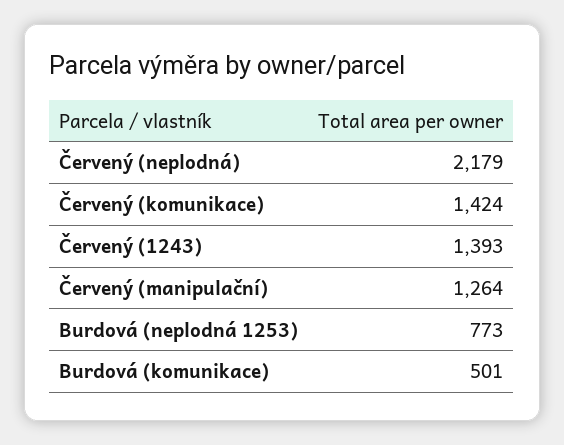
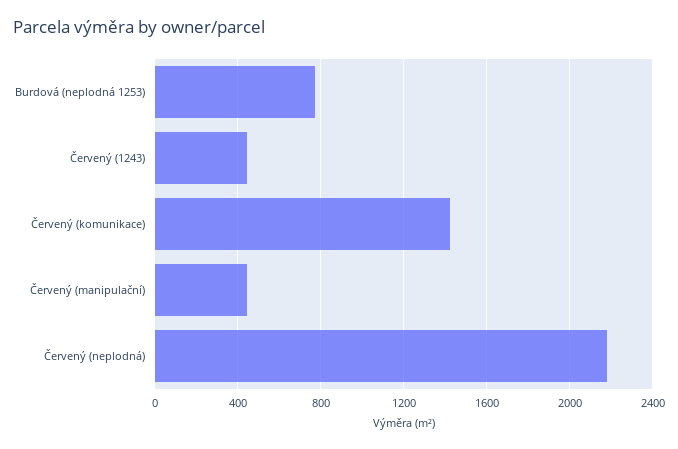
  {
    "Červený (neplodná)": 2179,
    "Červený (komunikace)": 1424,
-   "Červený (1243)": 1393,
+   "Červený (1243)": 450,
-   "Červený (manipulační)": 1264,
+   "Červený (manipulační)": 450,
-   "Burdová (neplodná 1253)": 773,
+   "Burdová (neplodná 1253)": 773
-   "Burdová (komunikace)": 501
  }

